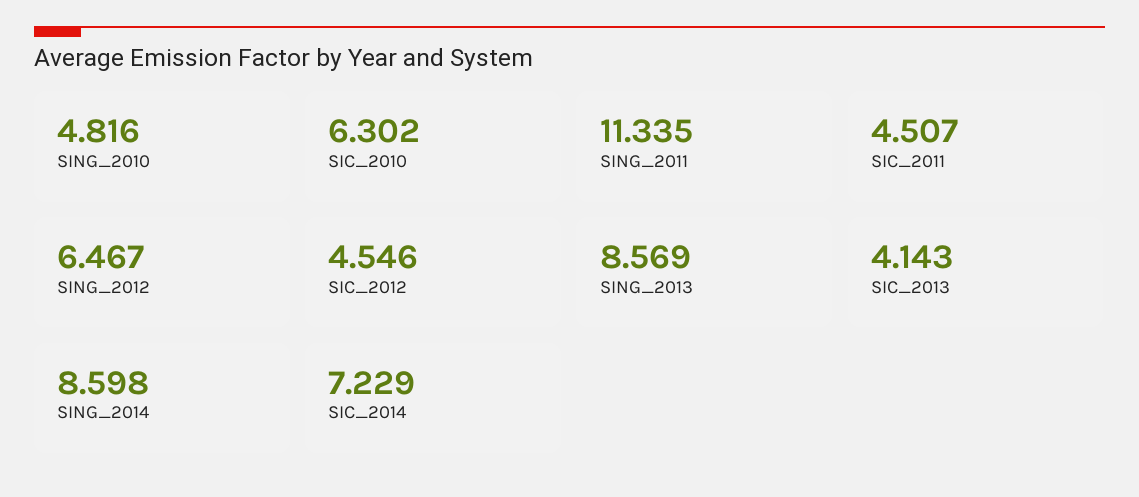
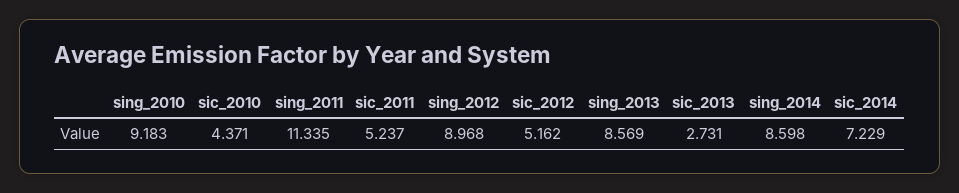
  {
-   "SING_2010": 4.816,
+   "SING_2010": 9.183,
-   "SIC_2010": 6.302,
+   "SIC_2010": 4.371,
    "SING_2011": 11.335,
-   "SIC_2011": 4.507,
+   "SIC_2011": 5.237,
-   "SING_2012": 6.467,
+   "SING_2012": 8.968,
-   "SIC_2012": 4.546,
+   "SIC_2012": 5.162,
    "SING_2013": 8.569,
-   "SIC_2013": 4.143,
+   "SIC_2013": 2.731,
    "SING_2014": 8.598,
    "SIC_2014": 7.229
  }

